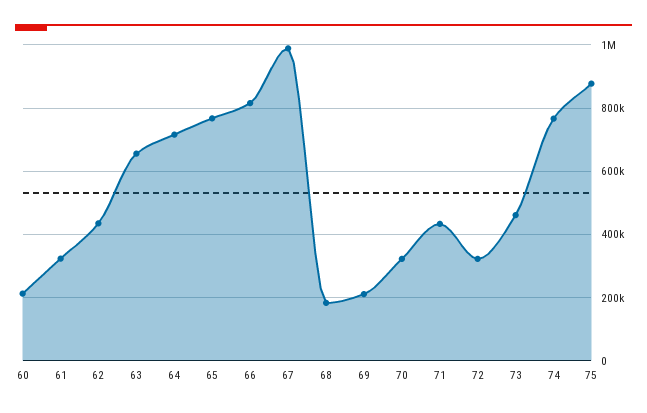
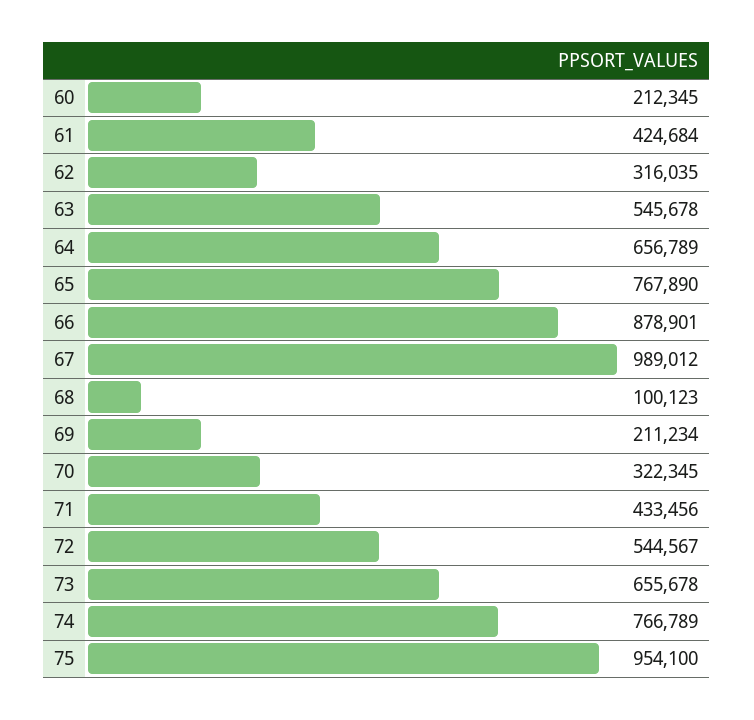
  {
    "60": 212345,
-   "61": 320000,
+   "61": 424684,
-   "62": 440000,
+   "62": 316035,
-   "63": 660000,
+   "63": 545678,
-   "64": 720000,
+   "64": 656789,
    "65": 767890,
-   "66": 820000,
+   "66": 878901,
    "67": 989012,
-   "68": 180000,
+   "68": 100123,
    "69": 211234,
    "70": 322345,
    "71": 433456,
-   "72": 320000,
+   "72": 544567,
-   "73": 460000,
+   "73": 655678,
    "74": 766789,
-   "75": 880000
+   "75": 954100
  }

